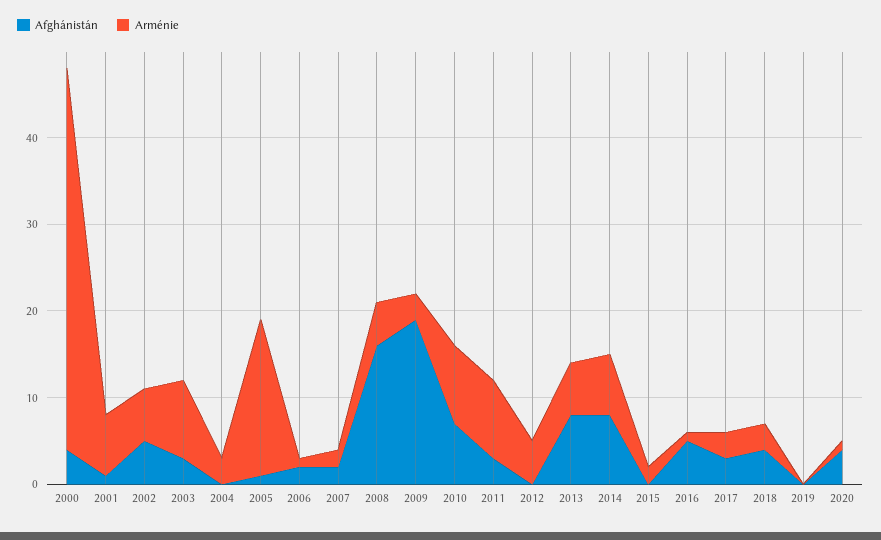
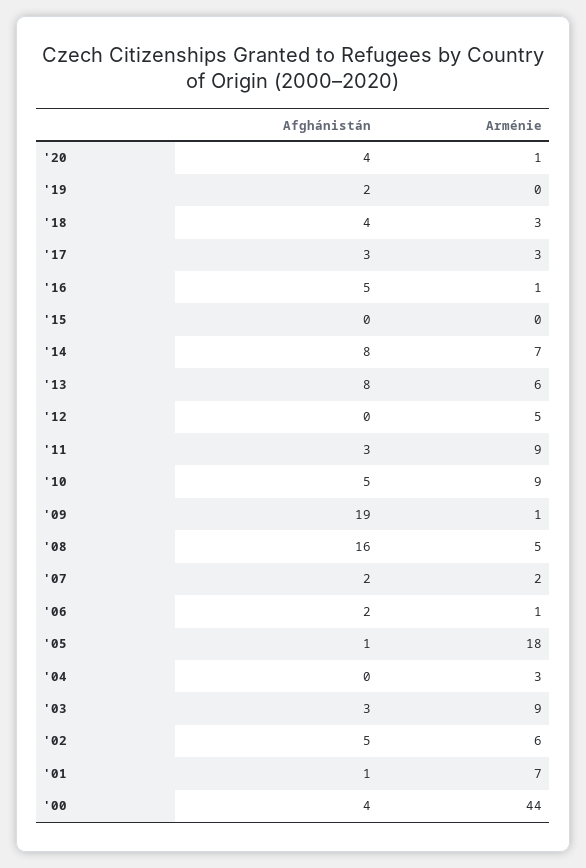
  {
    "Afghánistán": {
      "2000": 4,
      "2001": 1,
      "2002": 5,
      "2003": 3,
      "2004": 0,
      "2005": 1,
      "2006": 2,
      "2007": 2,
      "2008": 16,
      "2009": 19,
-     "2010": 7,
+     "2010": 5,
      "2011": 3,
      "2012": 0,
      "2013": 8,
      "2014": 8,
      "2015": 0,
      "2016": 5,
      "2017": 3,
      "2018": 4,
-     "2019": 0,
+     "2019": 2,
      "2020": 4
    },
    "Arménie": {
      "2000": 44,
      "2001": 7,
      "2002": 6,
      "2003": 9,
      "2004": 3,
      "2005": 18,
      "2006": 1,
      "2007": 2,
      "2008": 5,
-     "2009": 3,
+     "2009": 1,
      "2010": 9,
      "2011": 9,
      "2012": 5,
      "2013": 6,
      "2014": 7,
-     "2015": 2,
+     "2015": 0,
      "2016": 1,
      "2017": 3,
      "2018": 3,
      "2019": 0,
      "2020": 1
    }
  }

